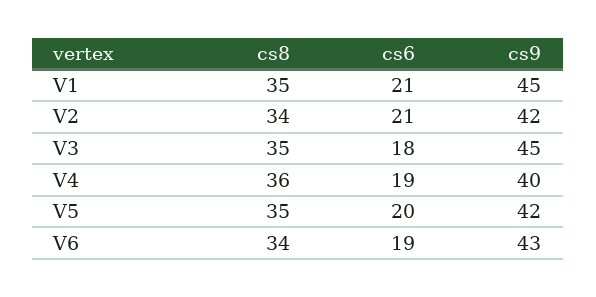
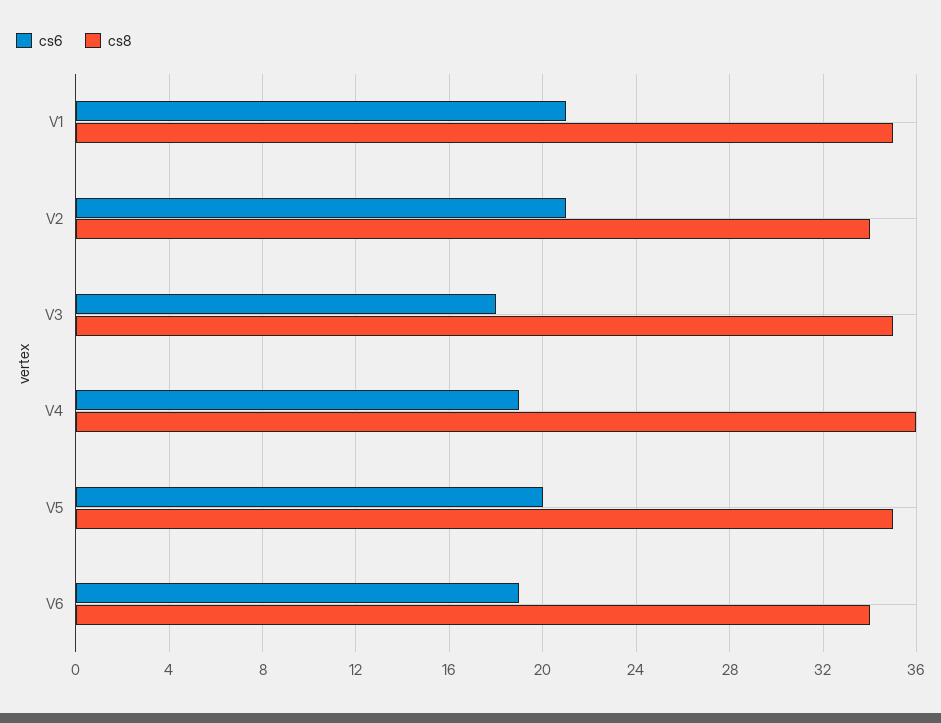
  {
    "cs8": {
      "V1": 35,
      "V2": 34,
      "V3": 35,
      "V4": 36,
      "V5": 35,
      "V6": 34
    },
    "cs6": {
      "V1": 21,
      "V2": 21,
      "V3": 18,
      "V4": 19,
      "V5": 20,
      "V6": 19
-   },
+   }
-   "cs9": {
-     "V1": 45,
-     "V2": 42,
-     "V3": 45,
-     "V4": 40,
-     "V5": 42,
-     "V6": 43
-   }
  }

